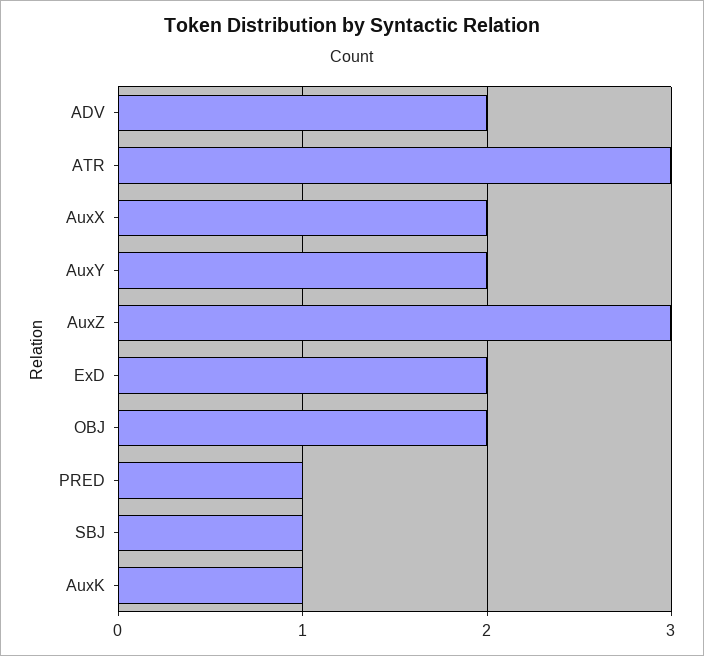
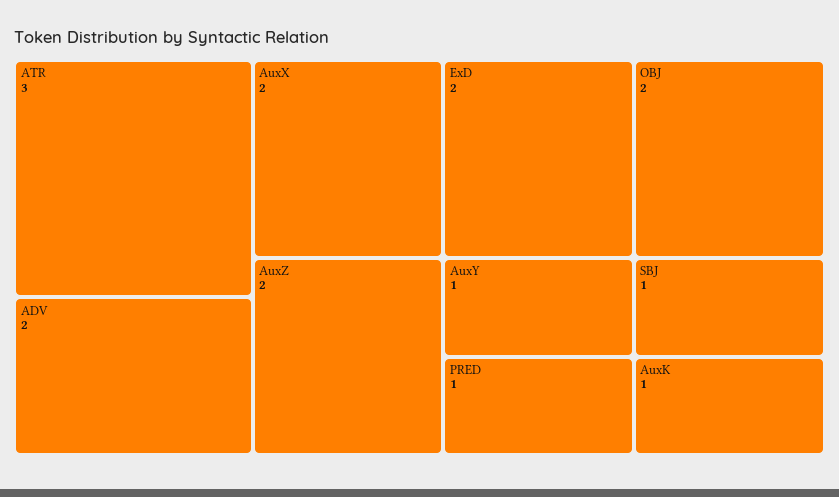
  {
    "ADV": 2,
    "ATR": 3,
    "AuxX": 2,
-   "AuxY": 2,
+   "AuxY": 1,
-   "AuxZ": 3,
+   "AuxZ": 2,
    "ExD": 2,
    "OBJ": 2,
    "PRED": 1,
    "SBJ": 1,
    "AuxK": 1
  }

